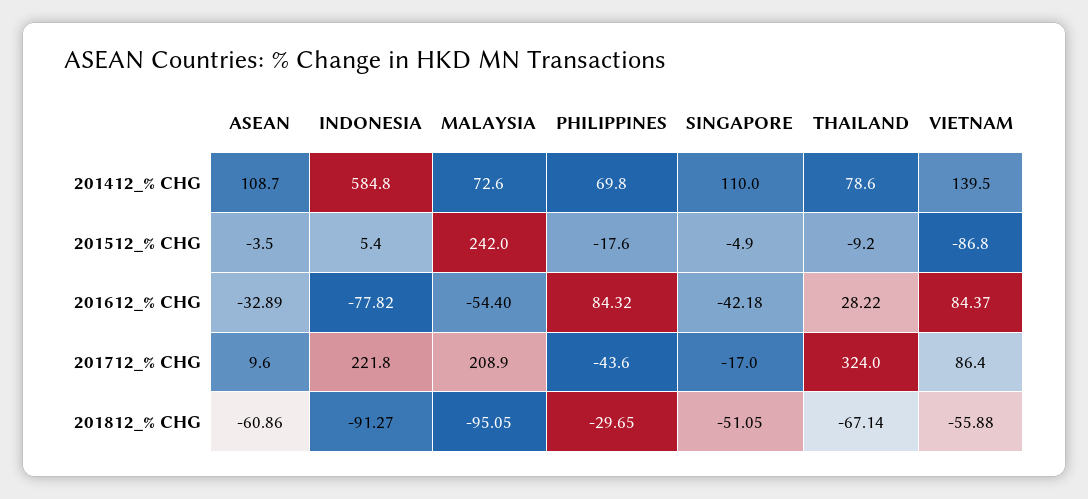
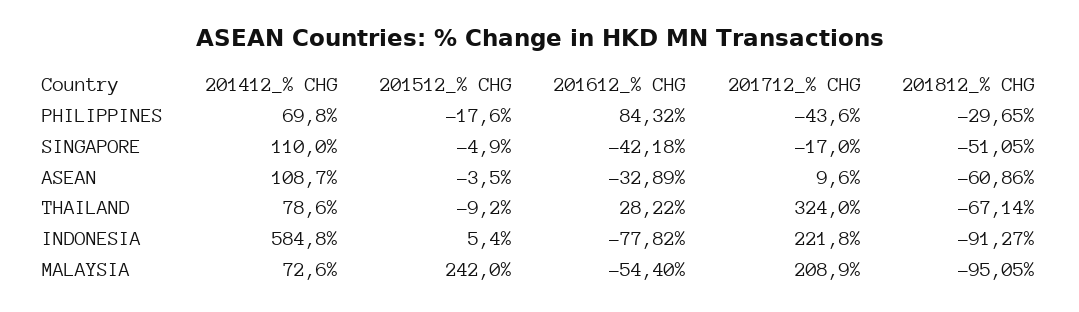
  {
    "ASEAN": {
      "201412_% CHG": 108.7,
      "201512_% CHG": -3.5,
      "201612_% CHG": -32.89,
      "201712_% CHG": 9.6,
      "201812_% CHG": -60.86
    },
    "INDONESIA": {
      "201412_% CHG": 584.8,
      "201512_% CHG": 5.4,
      "201612_% CHG": -77.82,
      "201712_% CHG": 221.8,
      "201812_% CHG": -91.27
    },
    "MALAYSIA": {
      "201412_% CHG": 72.6,
      "201512_% CHG": 242,
      "201612_% CHG": -54.4,
      "201712_% CHG": 208.9,
      "201812_% CHG": -95.05
    },
    "PHILIPPINES": {
      "201412_% CHG": 69.8,
      "201512_% CHG": -17.6,
      "201612_% CHG": 84.32,
      "201712_% CHG": -43.6,
      "201812_% CHG": -29.65
    },
    "SINGAPORE": {
      "201412_% CHG": 110,
      "201512_% CHG": -4.9,
      "201612_% CHG": -42.18,
      "201712_% CHG": -17,
      "201812_% CHG": -51.05
    },
    "THAILAND": {
      "201412_% CHG": 78.6,
      "201512_% CHG": -9.2,
      "201612_% CHG": 28.22,
      "201712_% CHG": 324,
      "201812_% CHG": -67.14
-   },
+   }
-   "VIETNAM": {
-     "201412_% CHG": 139.5,
-     "201512_% CHG": -86.8,
-     "201612_% CHG": 84.37,
-     "201712_% CHG": 86.4,
-     "201812_% CHG": -55.88
-   }
  }

